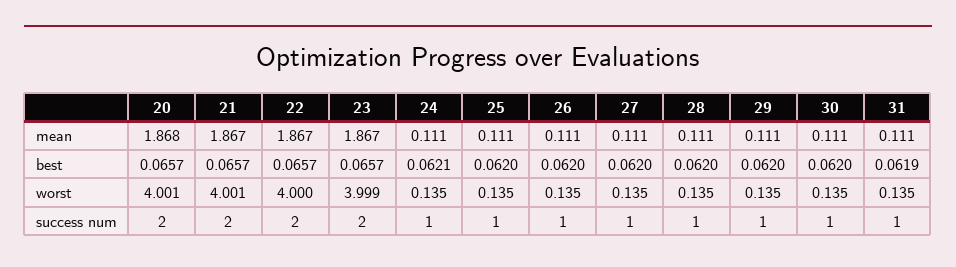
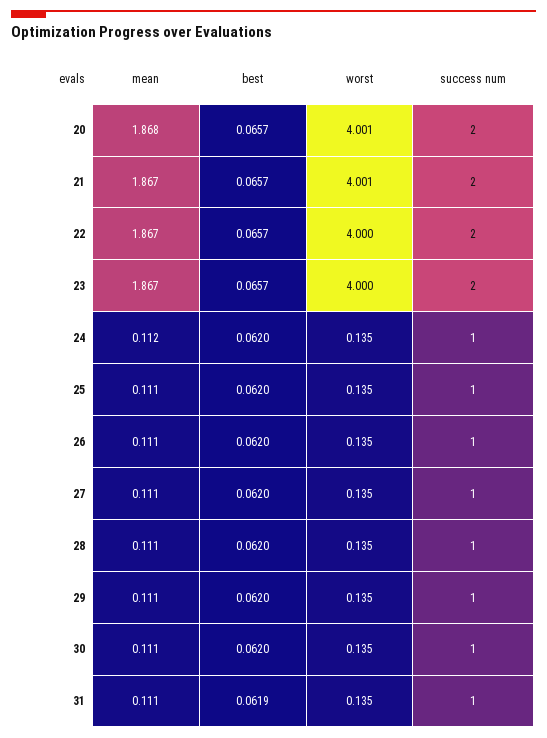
  {
    "20": {
      "mean": 1.868,
      "best": 0.0657,
      "worst": 4.001,
      "success num": 2
    },
    "21": {
      "mean": 1.867,
      "best": 0.0657,
      "worst": 4.001,
      "success num": 2
    },
    "22": {
      "mean": 1.867,
      "best": 0.0657,
      "worst": 4,
      "success num": 2
    },
    "23": {
      "mean": 1.867,
      "best": 0.0657,
-     "worst": 3.999,
+     "worst": 4,
      "success num": 2
    },
    "24": {
-     "mean": 0.111,
+     "mean": 0.112,
-     "best": 0.0621,
+     "best": 0.062,
      "worst": 0.135,
      "success num": 1
    },
    "25": {
      "mean": 0.111,
      "best": 0.062,
      "worst": 0.135,
      "success num": 1
    },
    "26": {
      "mean": 0.111,
      "best": 0.062,
      "worst": 0.135,
      "success num": 1
    },
    "27": {
      "mean": 0.111,
      "best": 0.062,
      "worst": 0.135,
      "success num": 1
    },
    "28": {
      "mean": 0.111,
      "best": 0.062,
      "worst": 0.135,
      "success num": 1
    },
    "29": {
      "mean": 0.111,
      "best": 0.062,
      "worst": 0.135,
      "success num": 1
    },
    "30": {
      "mean": 0.111,
      "best": 0.062,
      "worst": 0.135,
      "success num": 1
    },
    "31": {
      "mean": 0.111,
      "best": 0.0619,
      "worst": 0.135,
      "success num": 1
    }
  }

